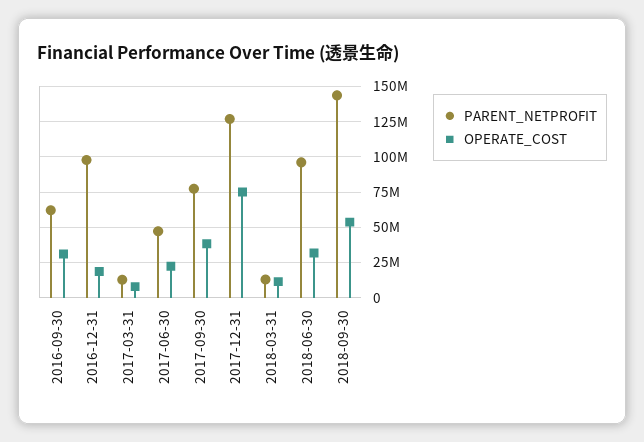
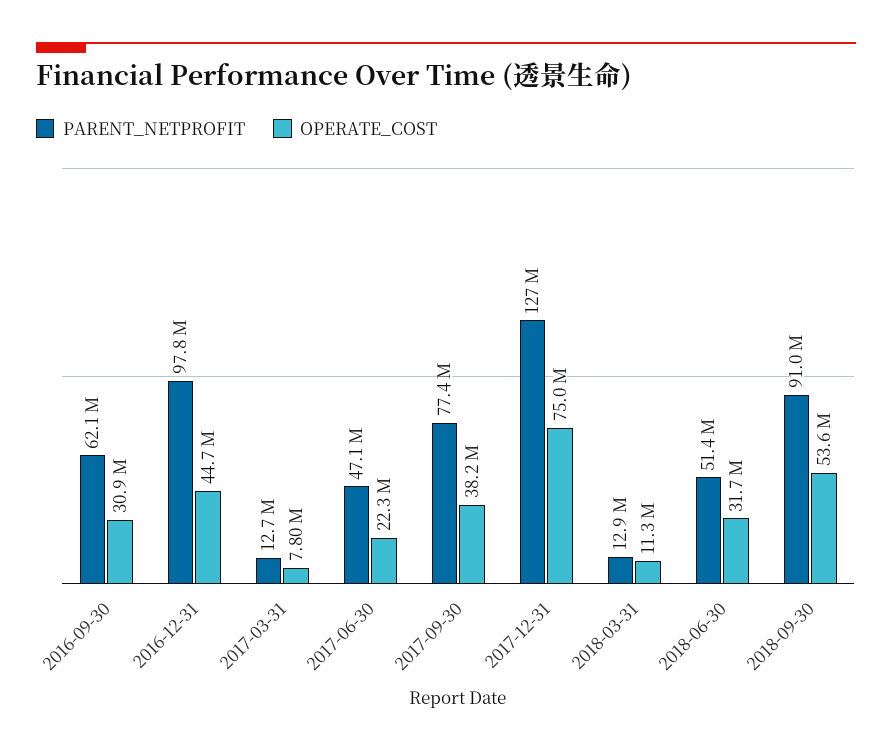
  {
    "PARENT_NETPROFIT": {
      "2016-09-30": 62100000,
      "2016-12-31": 97800000,
      "2017-03-31": 12700000,
      "2017-06-30": 47100000,
      "2017-09-30": 77400000,
      "2017-12-31": 127000000,
      "2018-03-31": 12900000,
-     "2018-06-30": 95000000,
+     "2018-06-30": 51400000,
-     "2018-09-30": 145000000
+     "2018-09-30": 91000000
    },
    "OPERATE_COST": {
      "2016-09-30": 30900000,
-     "2016-12-31": 20000000,
+     "2016-12-31": 44700000,
      "2017-03-31": 7800000,
      "2017-06-30": 22300000,
      "2017-09-30": 38200000,
      "2017-12-31": 75000000,
      "2018-03-31": 11300000,
      "2018-06-30": 31700000,
      "2018-09-30": 53600000
    }
  }

